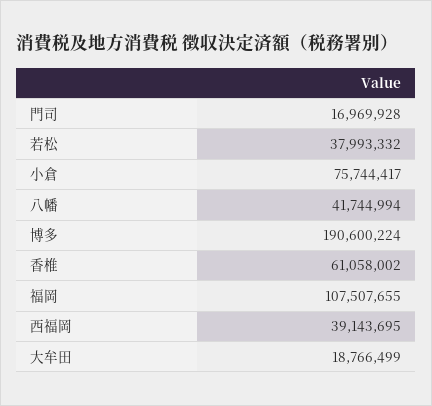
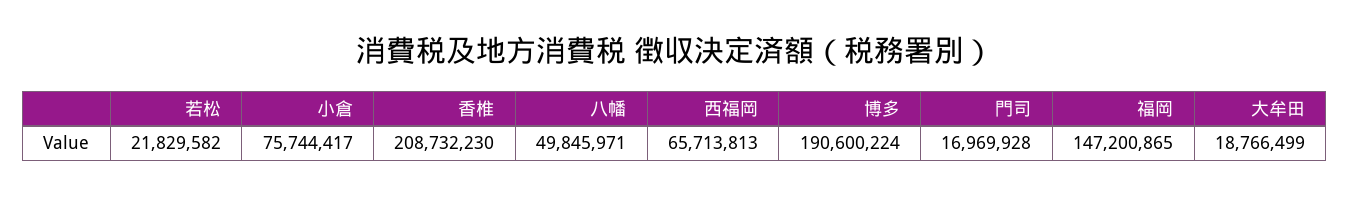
  {
    "門司": 16969928,
-   "若松": 37993332,
+   "若松": 21829582,
    "小倉": 75744417,
-   "八幡": 41744994,
+   "八幡": 49845971,
    "博多": 190600224,
-   "香椎": 61058002,
+   "香椎": 208732230,
-   "福岡": 107507655,
+   "福岡": 147200865,
-   "西福岡": 39143695,
+   "西福岡": 65713813,
    "大牟田": 18766499
  }

